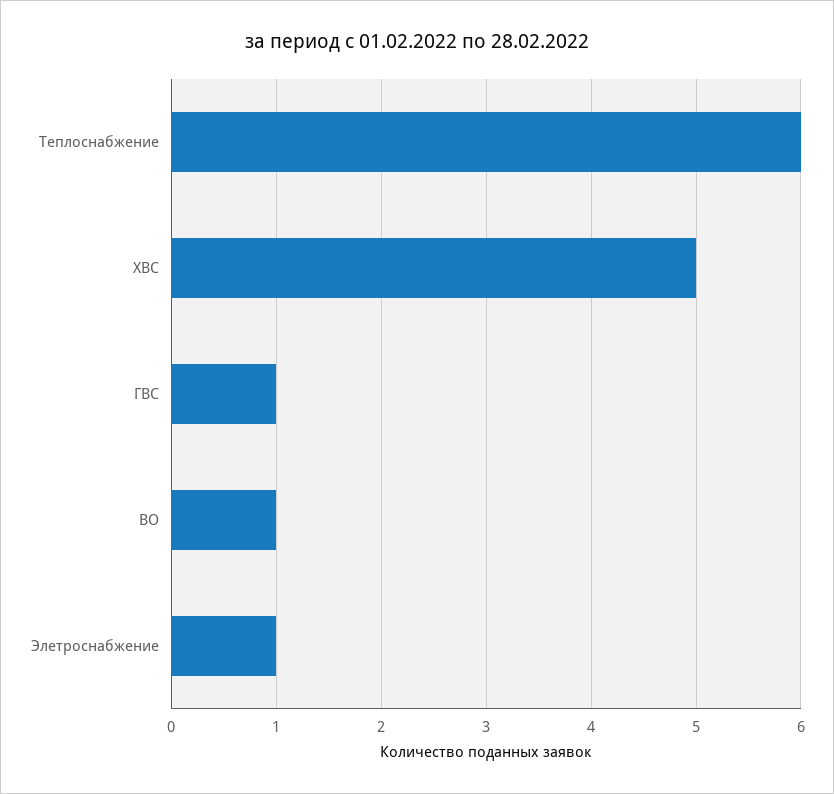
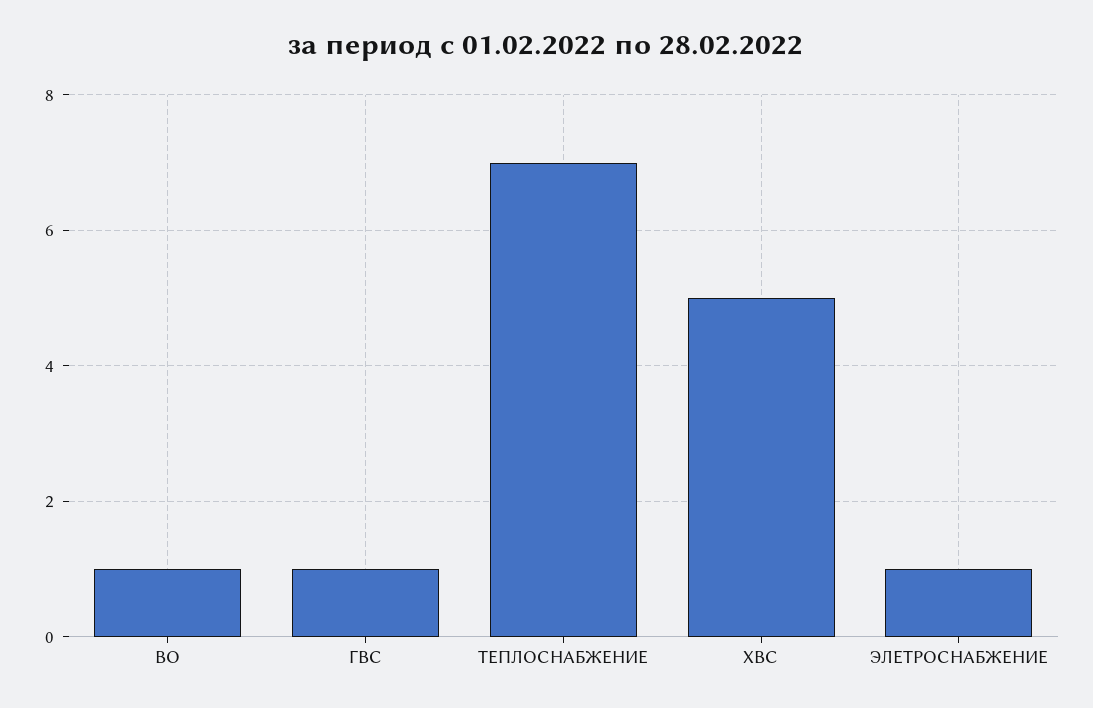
  {
-   "Теплоснабжение": 6,
+   "Теплоснабжение": 7,
    "ХВС": 5,
    "ГВС": 1,
    "ВО": 1,
    "Элетроснабжение": 1
  }

